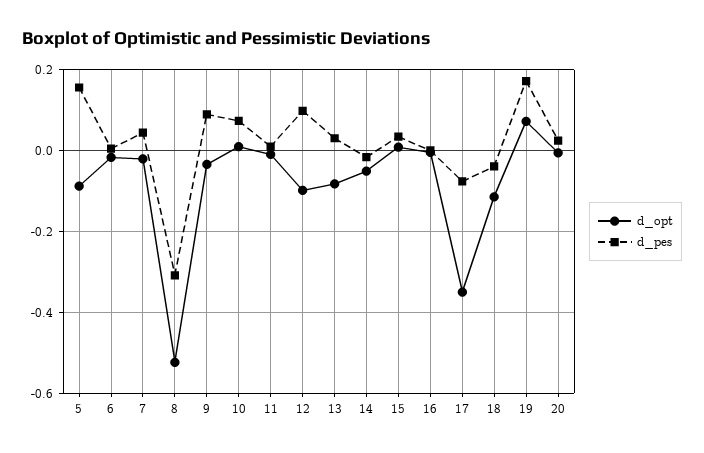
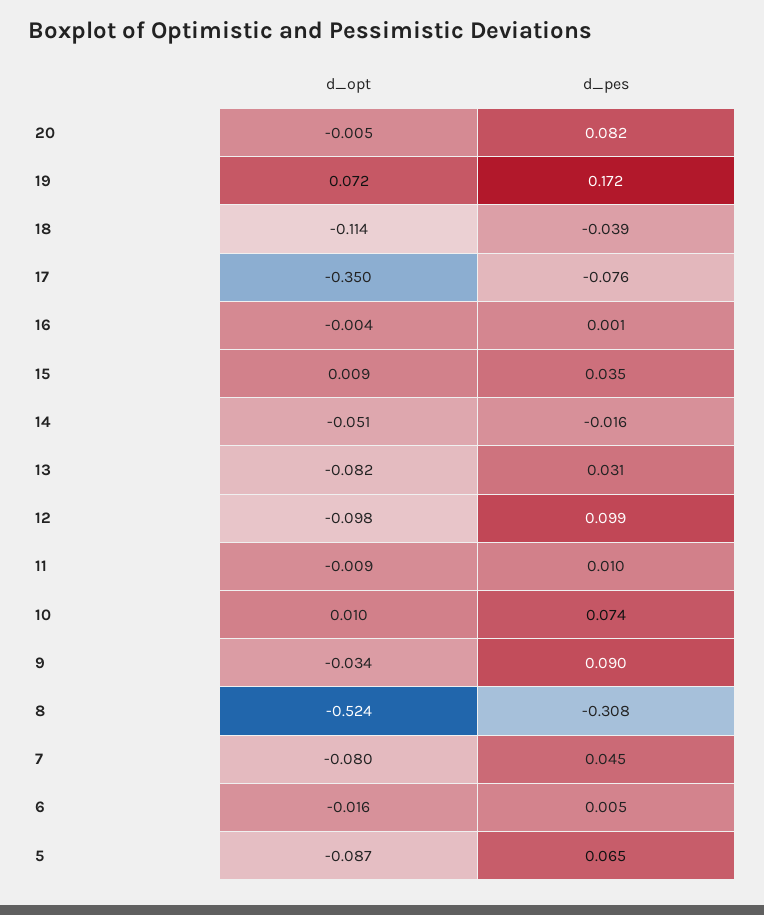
  {
    "d_opt": {
      "5": -0.087,
      "6": -0.016,
-     "7": -0.02,
+     "7": -0.08,
      "8": -0.524,
      "9": -0.034,
      "10": 0.01,
      "11": -0.009,
      "12": -0.098,
      "13": -0.082,
      "14": -0.051,
      "15": 0.009,
      "16": -0.004,
      "17": -0.35,
      "18": -0.114,
      "19": 0.072,
      "20": -0.005
    },
    "d_pes": {
-     "5": 0.16,
+     "5": 0.065,
      "6": 0.005,
      "7": 0.045,
      "8": -0.308,
      "9": 0.09,
      "10": 0.074,
      "11": 0.01,
      "12": 0.099,
      "13": 0.031,
      "14": -0.016,
      "15": 0.035,
      "16": 0.001,
      "17": -0.076,
      "18": -0.039,
      "19": 0.172,
-     "20": 0.02
+     "20": 0.082
    }
  }

